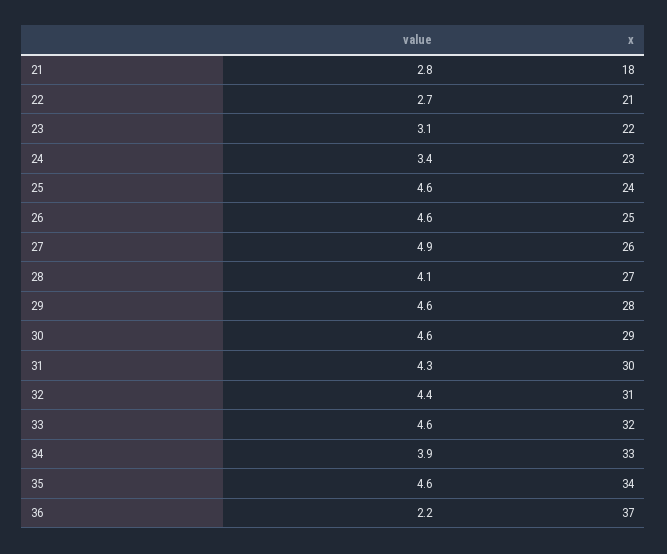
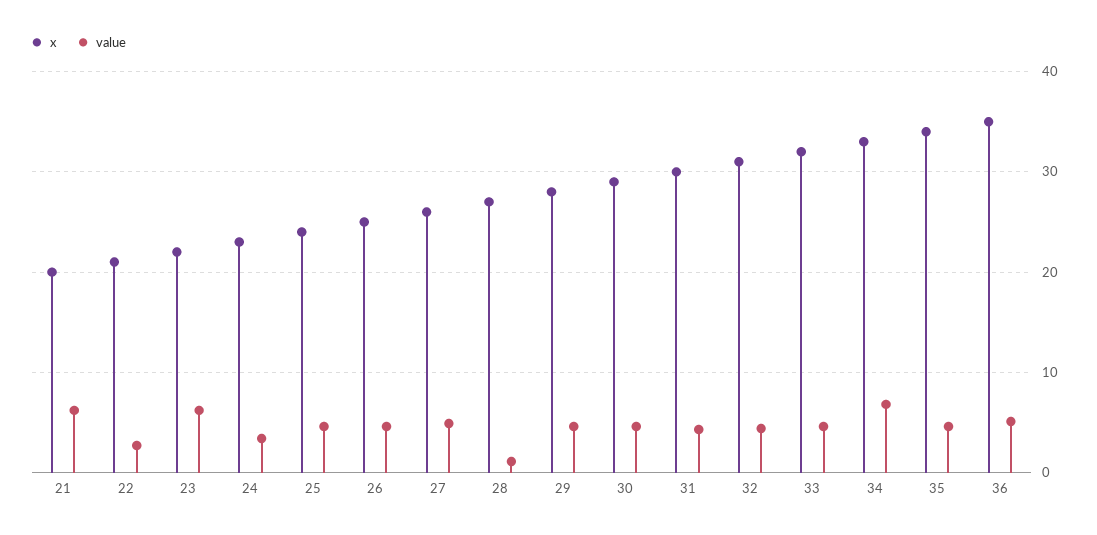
  {
    "value": {
-     "21": 2.8,
+     "21": 6,
      "22": 2.7,
-     "23": 3.1,
+     "23": 6,
      "24": 3.4,
      "25": 4.6,
      "26": 4.6,
      "27": 4.9,
-     "28": 4.1,
+     "28": 1,
      "29": 4.6,
      "30": 4.6,
      "31": 4.3,
      "32": 4.4,
      "33": 4.6,
-     "34": 3.9,
+     "34": 7,
      "35": 4.6,
-     "36": 2.2
+     "36": 5
    },
    "x": {
-     "21": 18,
+     "21": 20,
      "22": 21,
      "23": 22,
      "24": 23,
      "25": 24,
      "26": 25,
      "27": 26,
      "28": 27,
      "29": 28,
      "30": 29,
      "31": 30,
      "32": 31,
      "33": 32,
      "34": 33,
      "35": 34,
-     "36": 37
+     "36": 35
    }
  }

